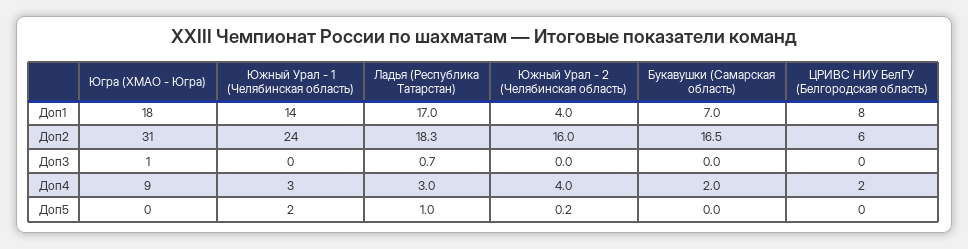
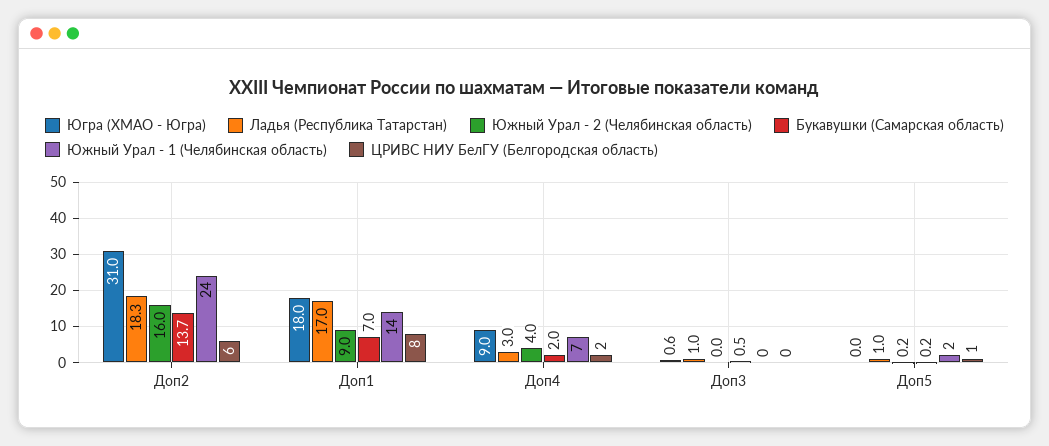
  {
    "Югра (ХМАО - Югра)": {
      "Доп1": 18,
      "Доп2": 31,
      "Доп3": 0.6,
      "Доп4": 9,
      "Доп5": 0
    },
    "Южный Урал - 1 (Челябинская область)": {
      "Доп1": 14,
      "Доп2": 24,
      "Доп3": 0,
-     "Доп4": 3,
+     "Доп4": 7,
      "Доп5": 2
    },
    "Ладья (Республика Татарстан)": {
      "Доп1": 17,
      "Доп2": 18.3,
-     "Доп3": 0.7,
+     "Доп3": 1,
      "Доп4": 3,
      "Доп5": 1
    },
    "Южный Урал - 2 (Челябинская область)": {
-     "Доп1": 4,
+     "Доп1": 9,
      "Доп2": 16,
      "Доп3": 0,
      "Доп4": 4,
      "Доп5": 0.2
    },
    "Букавушки (Самарская область)": {
      "Доп1": 7,
-     "Доп2": 16.5,
+     "Доп2": 13.7,
-     "Доп3": 0,
+     "Доп3": 0.5,
      "Доп4": 2,
-     "Доп5": 0
+     "Доп5": 0.2
    },
    "ЦРИВС НИУ БелГУ (Белгородская область)": {
      "Доп1": 8,
      "Доп2": 6,
      "Доп3": 0,
      "Доп4": 2,
-     "Доп5": 0
+     "Доп5": 1
    }
  }

